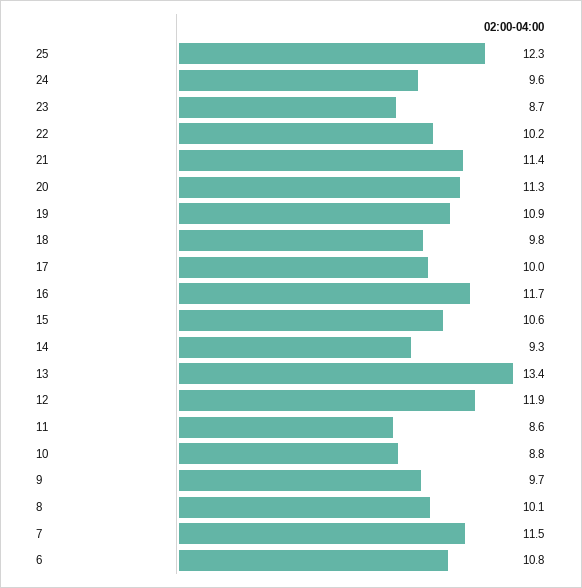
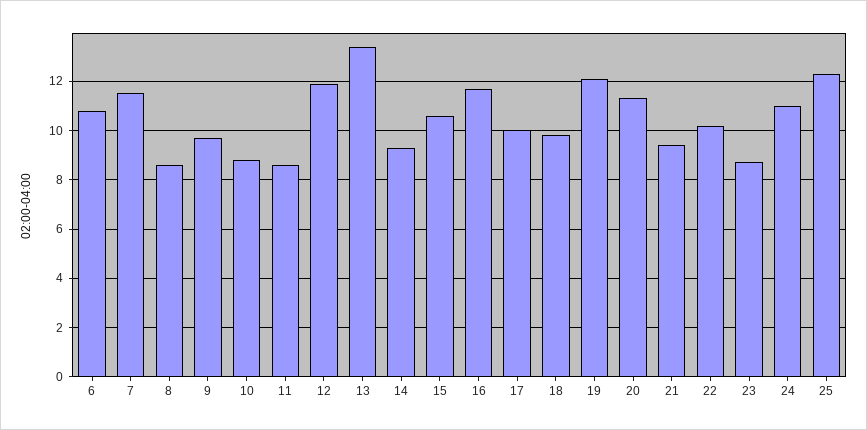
  {
    "25": 12.3,
-   "24": 9.6,
+   "24": 11,
    "23": 8.7,
    "22": 10.2,
-   "21": 11.4,
+   "21": 9.5,
    "20": 11.3,
-   "19": 10.9,
+   "19": 12,
    "18": 9.8,
    "17": 10,
    "16": 11.7,
    "15": 10.6,
    "14": 9.3,
    "13": 13.4,
    "12": 11.9,
    "11": 8.6,
    "10": 8.8,
    "9": 9.7,
-   "8": 10.1,
+   "8": 8.5,
    "7": 11.5,
    "6": 10.8
  }

